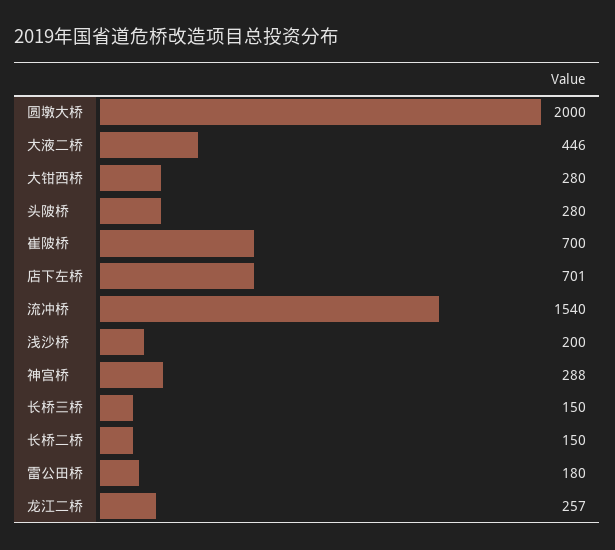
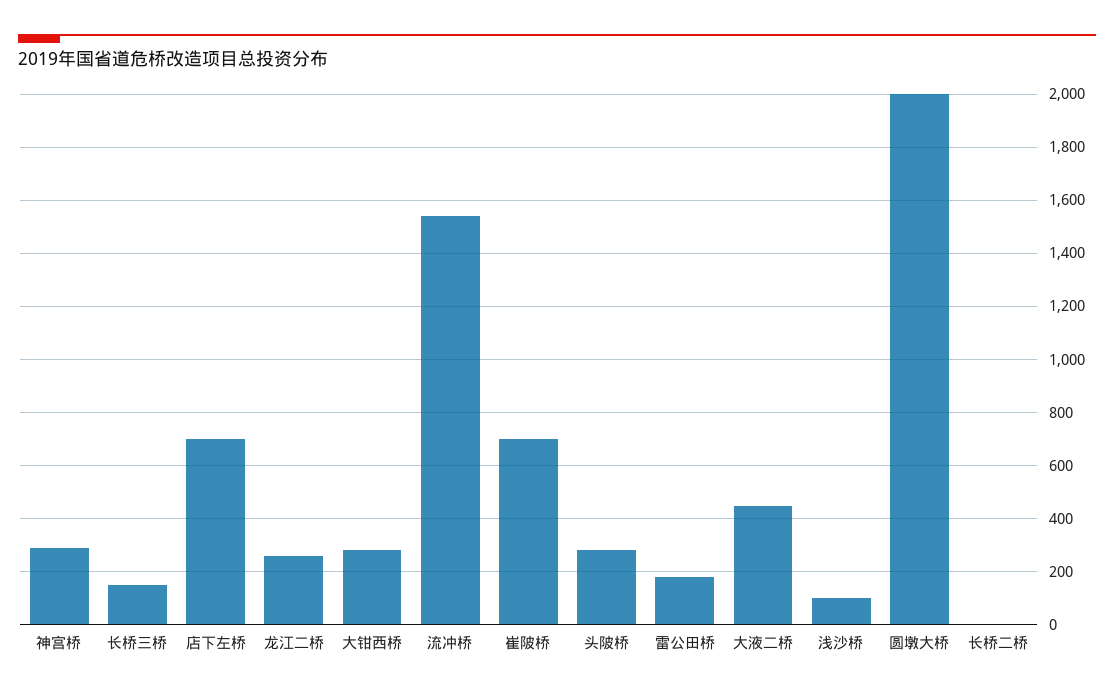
  {
    "圆墩大桥": 2000,
    "大液二桥": 446,
    "大钳西桥": 280,
    "头陂桥": 280,
    "崔陂桥": 700,
    "店下左桥": 701,
    "流冲桥": 1540,
-   "浅沙桥": 200,
+   "浅沙桥": 100,
    "神宫桥": 288,
    "长桥三桥": 150,
-   "长桥二桥": 150,
+   "长桥二桥": 0,
    "雷公田桥": 180,
    "龙江二桥": 257
  }

